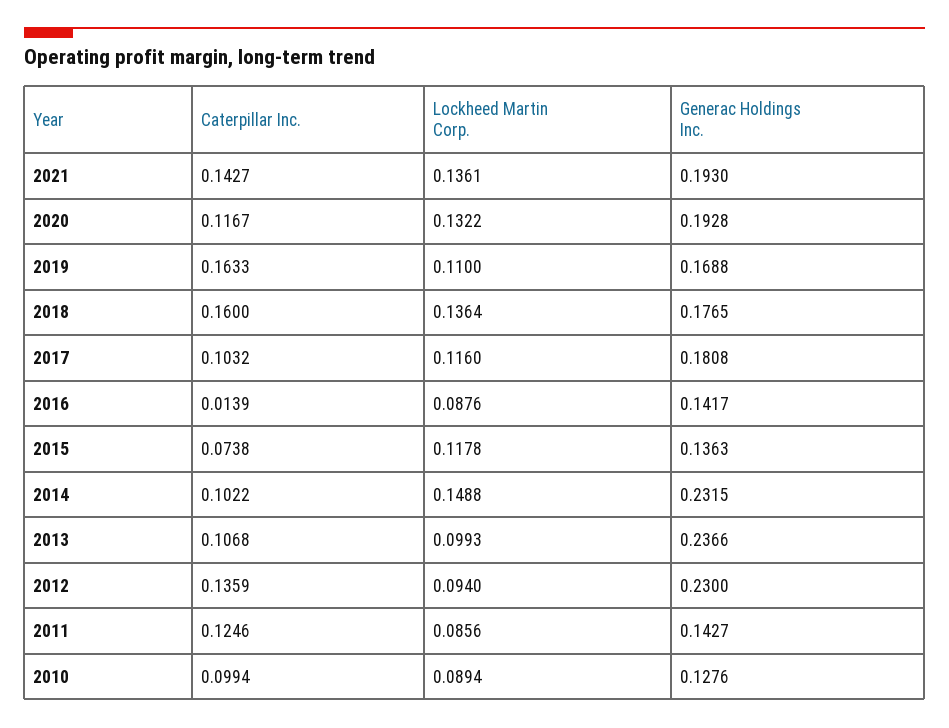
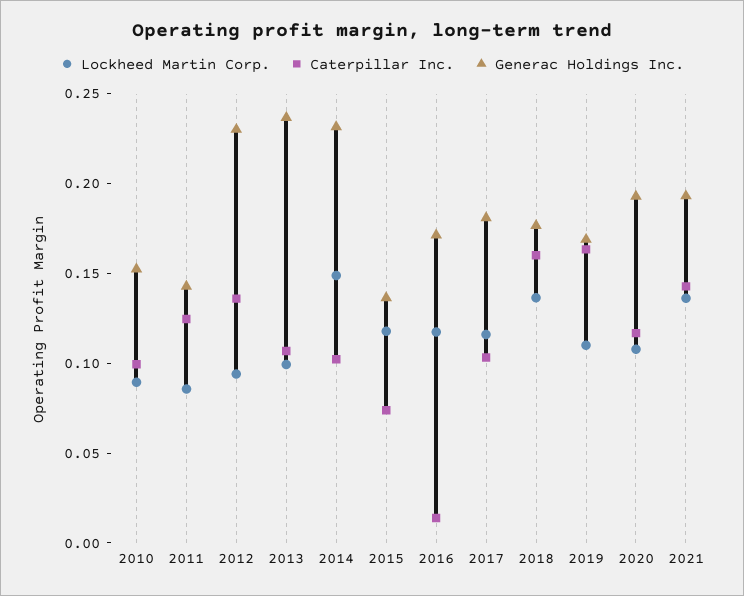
  {
    "Caterpillar Inc.": {
      "2021": 0.1427,
      "2020": 0.1167,
      "2019": 0.1633,
      "2018": 0.16,
      "2017": 0.1032,
      "2016": 0.0139,
      "2015": 0.0738,
      "2014": 0.1022,
      "2013": 0.1068,
      "2012": 0.1359,
      "2011": 0.1246,
      "2010": 0.0994
    },
    "Lockheed Martin Corp.": {
      "2021": 0.1361,
-     "2020": 0.1322,
+     "2020": 0.11,
      "2019": 0.11,
      "2018": 0.1364,
      "2017": 0.116,
-     "2016": 0.0876,
+     "2016": 0.12,
      "2015": 0.1178,
      "2014": 0.1488,
      "2013": 0.0993,
      "2012": 0.094,
      "2011": 0.0856,
      "2010": 0.0894
    },
    "Generac Holdings Inc.": {
      "2021": 0.193,
      "2020": 0.1928,
      "2019": 0.1688,
      "2018": 0.1765,
      "2017": 0.1808,
-     "2016": 0.1417,
+     "2016": 0.17,
      "2015": 0.1363,
      "2014": 0.2315,
      "2013": 0.2366,
      "2012": 0.23,
      "2011": 0.1427,
-     "2010": 0.1276
+     "2010": 0.15
    }
  }

